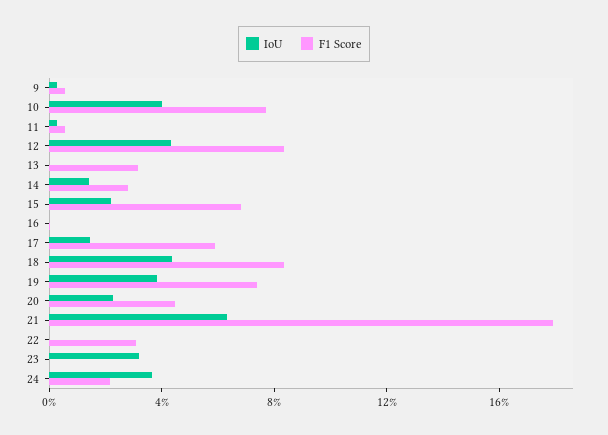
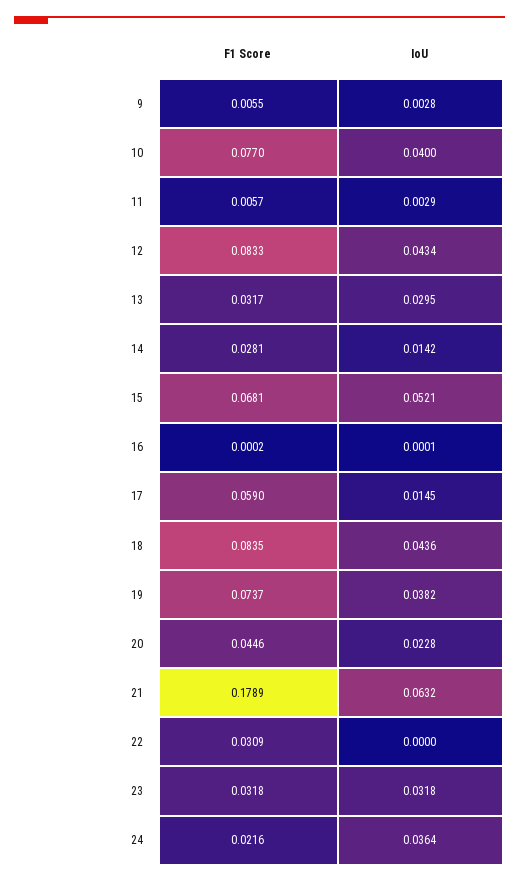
  {
    "IoU": {
      "9": 0.0028,
      "10": 0.04,
      "11": 0.0029,
      "12": 0.0434,
-     "13": 0,
+     "13": 0.0295,
      "14": 0.0142,
-     "15": 0.02,
+     "15": 0.0521,
      "16": 0.0001,
      "17": 0.0145,
      "18": 0.0436,
      "19": 0.0382,
      "20": 0.0228,
      "21": 0.0632,
      "22": 0,
      "23": 0.0318,
      "24": 0.0364
    },
    "F1 Score": {
      "9": 0.0055,
      "10": 0.077,
      "11": 0.0057,
      "12": 0.0833,
      "13": 0.0317,
      "14": 0.0281,
      "15": 0.0681,
      "16": 0.0002,
      "17": 0.059,
      "18": 0.0835,
      "19": 0.0737,
      "20": 0.0446,
      "21": 0.1789,
      "22": 0.0309,
-     "23": 0,
+     "23": 0.0318,
      "24": 0.0216
    }
  }

